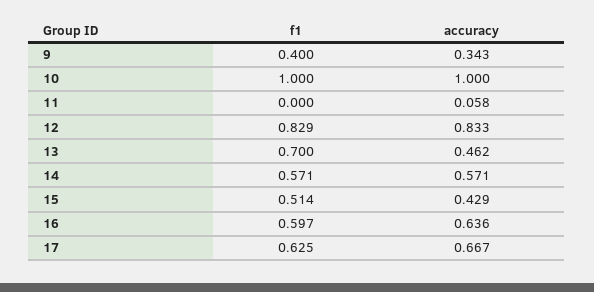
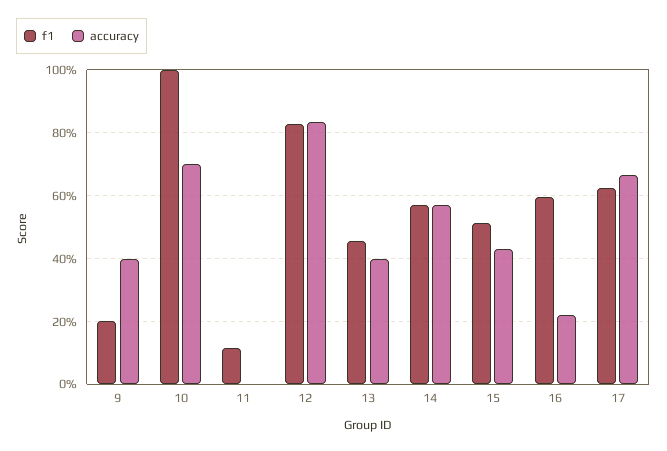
  {
    "f1": {
-     "9": 0.4,
+     "9": 0.2,
      "10": 1,
-     "11": 0,
+     "11": 0.12,
      "12": 0.829,
-     "13": 0.7,
+     "13": 0.46,
      "14": 0.571,
      "15": 0.514,
      "16": 0.597,
      "17": 0.625
    },
    "accuracy": {
-     "9": 0.343,
+     "9": 0.4,
-     "10": 1,
+     "10": 0.7,
-     "11": 0.058,
+     "11": 0,
      "12": 0.833,
-     "13": 0.462,
+     "13": 0.4,
      "14": 0.571,
      "15": 0.429,
-     "16": 0.636,
+     "16": 0.22,
      "17": 0.667
    }
  }

